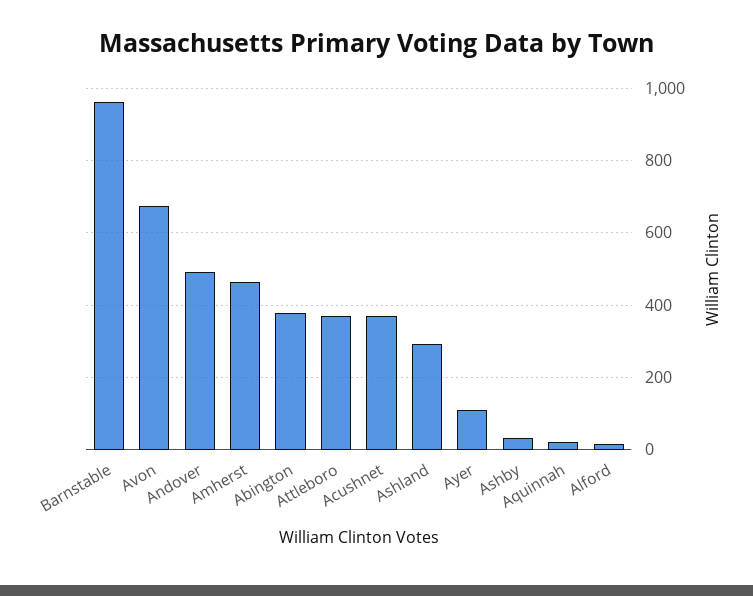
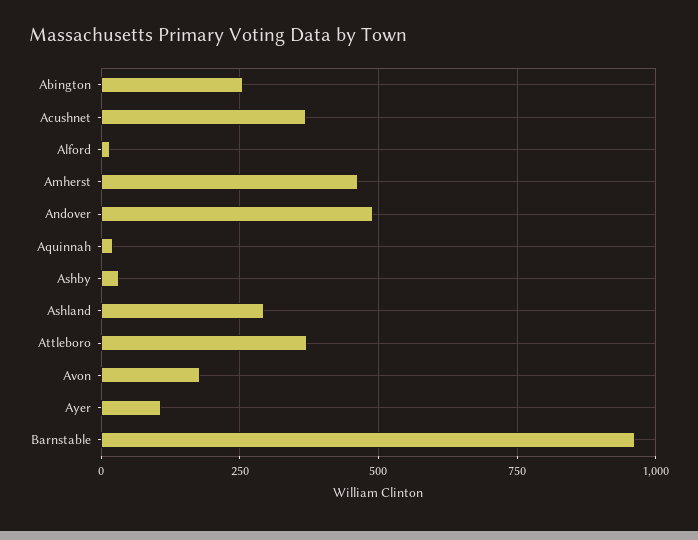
  {
    "Barnstable": 960,
-   "Avon": 680,
+   "Avon": 175,
    "Andover": 500,
    "Amherst": 460,
-   "Abington": 380,
+   "Abington": 250,
    "Attleboro": 380,
    "Acushnet": 360,
    "Ashland": 300,
    "Ayer": 100,
    "Ashby": 40,
    "Aquinnah": 20,
    "Alford": 20
  }

